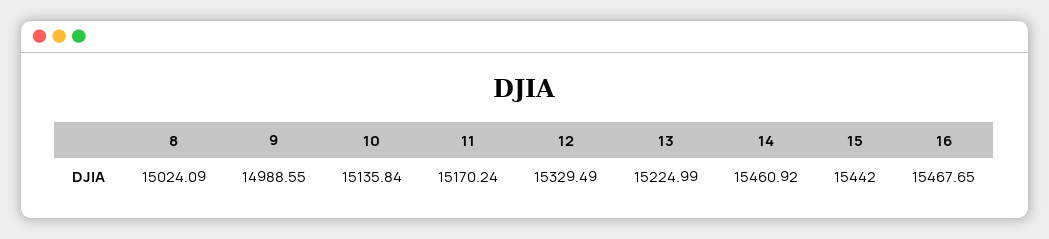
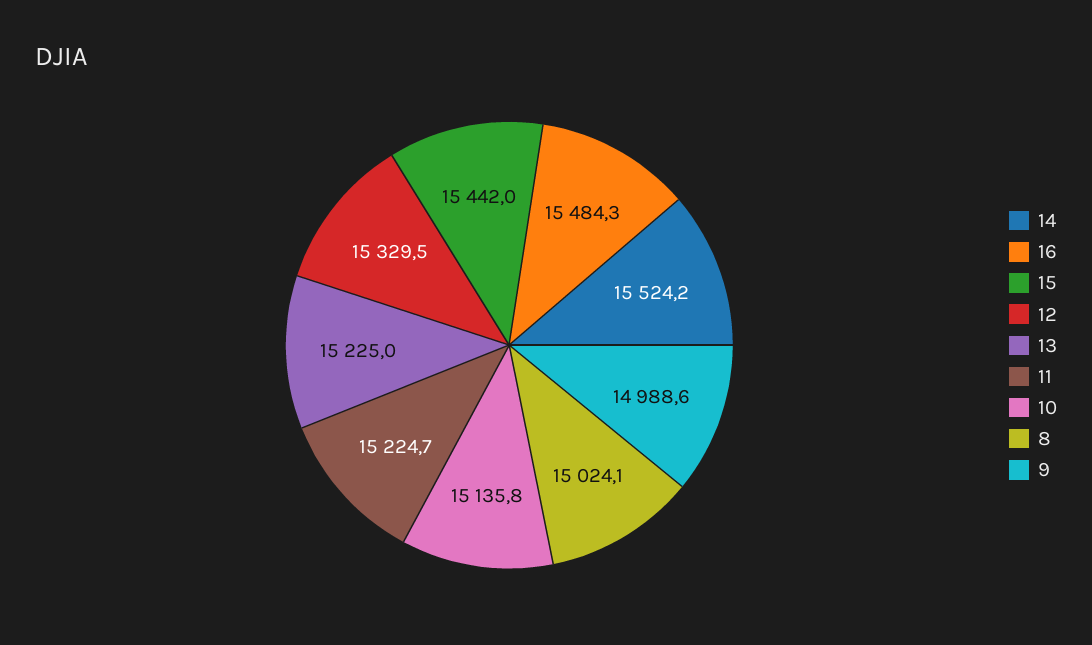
  {
    "8": 15024.09,
    "9": 14988.55,
    "10": 15135.84,
-   "11": 15170.24,
+   "11": 15224.7,
    "12": 15329.49,
    "13": 15224.99,
-   "14": 15460.92,
+   "14": 15524.2,
    "15": 15442,
-   "16": 15467.65
+   "16": 15484.3
  }

